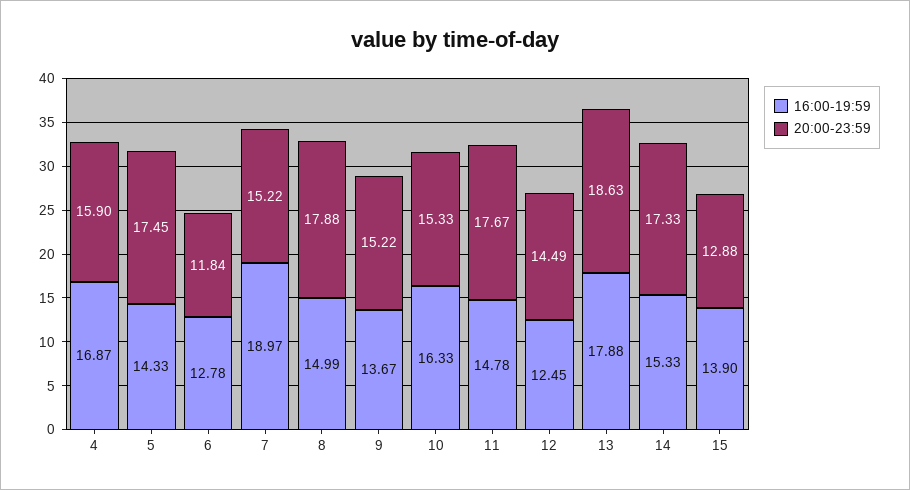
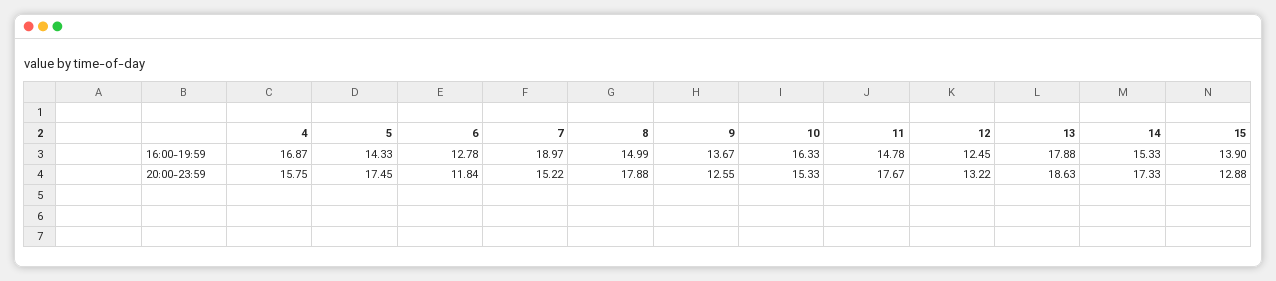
  {
    "16:00-19:59": {
      "4": 16.87,
      "5": 14.33,
      "6": 12.78,
      "7": 18.97,
      "8": 14.99,
      "9": 13.67,
      "10": 16.33,
      "11": 14.78,
      "12": 12.45,
      "13": 17.88,
      "14": 15.33,
      "15": 13.9
    },
    "20:00-23:59": {
-     "4": 15.9,
+     "4": 15.75,
      "5": 17.45,
      "6": 11.84,
      "7": 15.22,
      "8": 17.88,
-     "9": 15.22,
+     "9": 12.55,
      "10": 15.33,
      "11": 17.67,
-     "12": 14.49,
+     "12": 13.22,
      "13": 18.63,
      "14": 17.33,
      "15": 12.88
    }
  }

